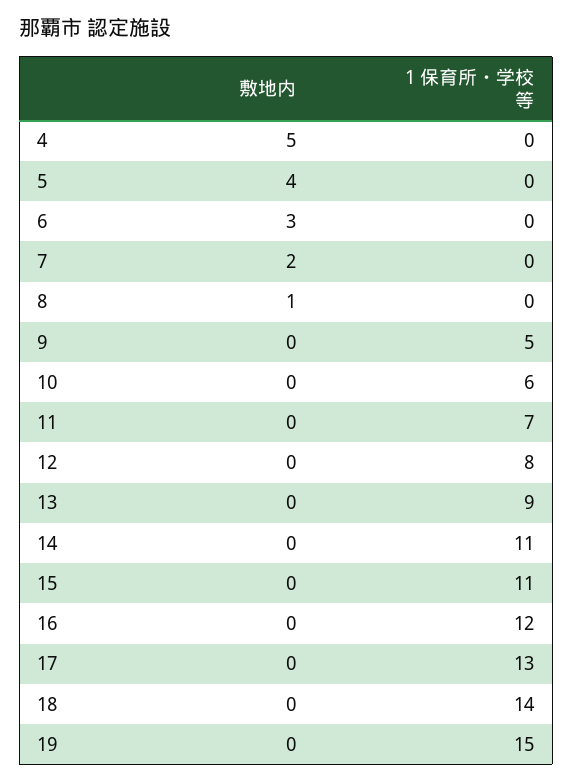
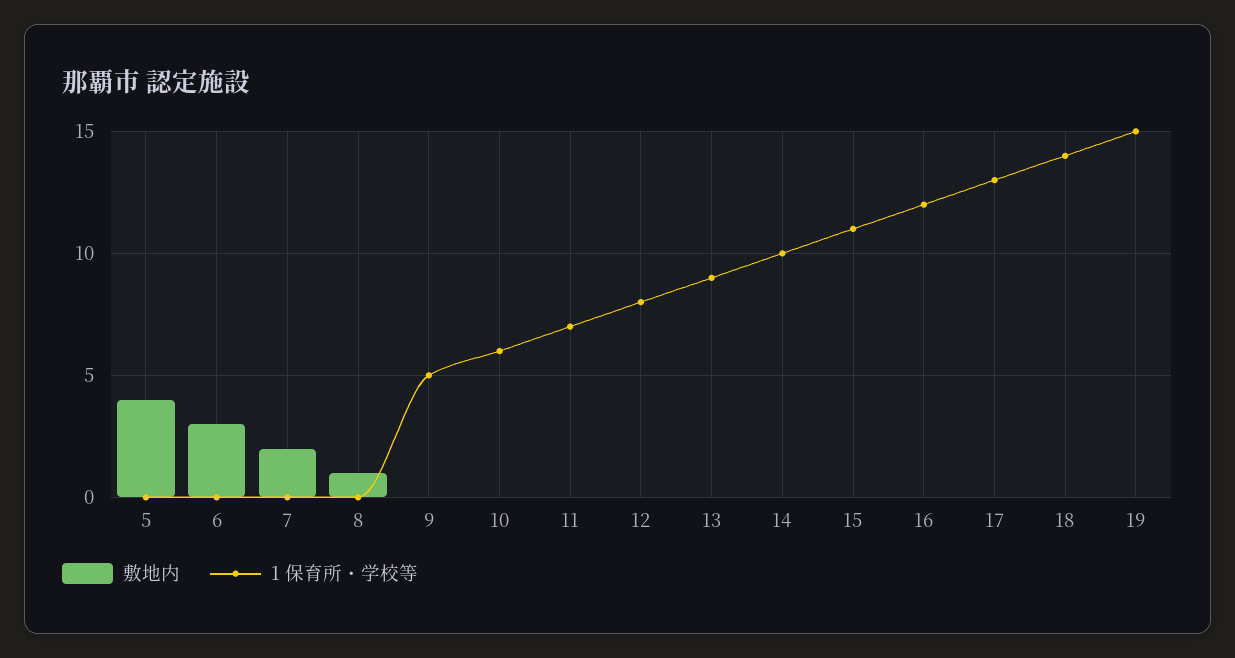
  {
    "敷地内": {
-     "4": 5,
      "5": 4,
      "6": 3,
      "7": 2,
      "8": 1,
      "9": 0,
      "10": 0,
      "11": 0,
      "12": 0,
      "13": 0,
      "14": 0,
      "15": 0,
      "16": 0,
      "17": 0,
      "18": 0,
      "19": 0
    },
    "1 保育所・学校等": {
-     "4": 0,
      "5": 0,
      "6": 0,
      "7": 0,
      "8": 0,
      "9": 5,
      "10": 6,
      "11": 7,
      "12": 8,
      "13": 9,
-     "14": 11,
+     "14": 10,
      "15": 11,
      "16": 12,
      "17": 13,
      "18": 14,
      "19": 15
    }
  }

